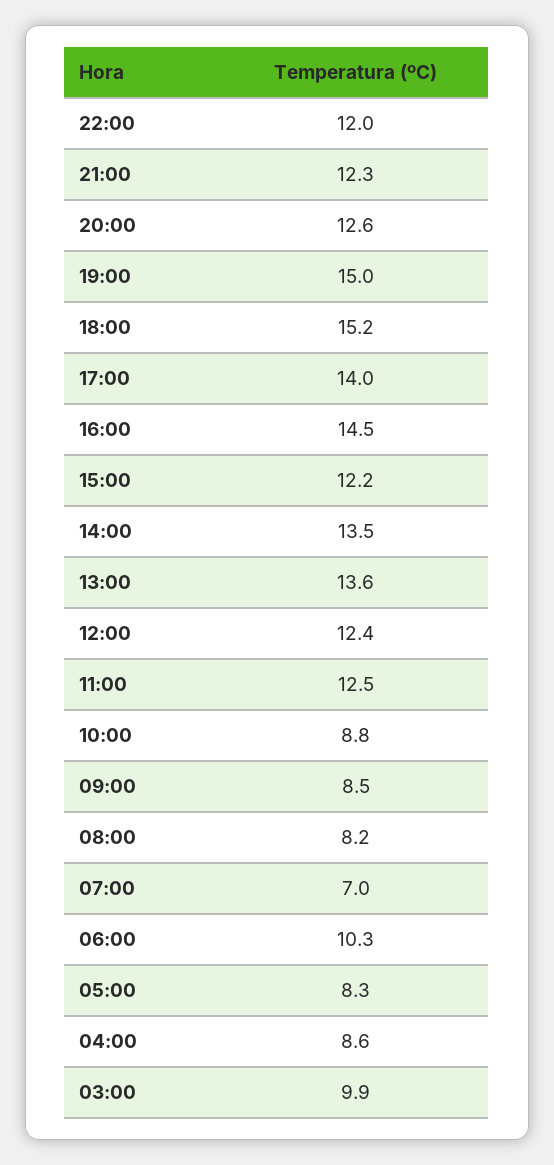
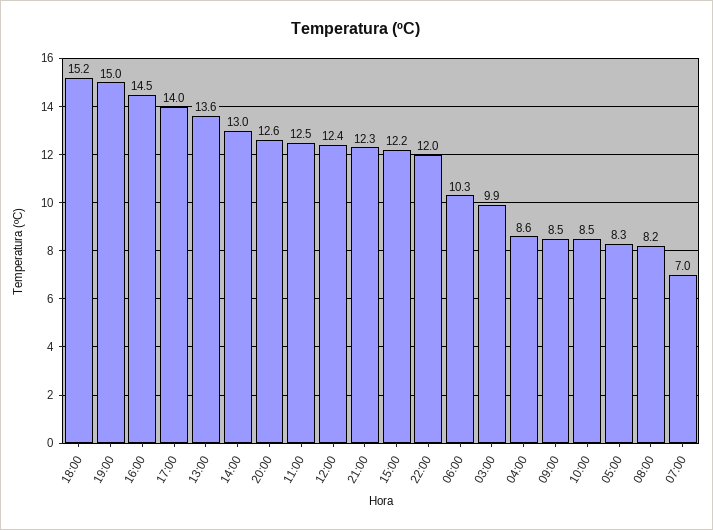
  {
    "22:00": 12,
    "21:00": 12.3,
    "20:00": 12.6,
    "19:00": 15,
    "18:00": 15.2,
    "17:00": 14,
    "16:00": 14.5,
    "15:00": 12.2,
-   "14:00": 13.5,
+   "14:00": 13,
    "13:00": 13.6,
    "12:00": 12.4,
    "11:00": 12.5,
-   "10:00": 8.8,
+   "10:00": 8.5,
    "09:00": 8.5,
    "08:00": 8.2,
    "07:00": 7,
    "06:00": 10.3,
    "05:00": 8.3,
    "04:00": 8.6,
    "03:00": 9.9
  }

